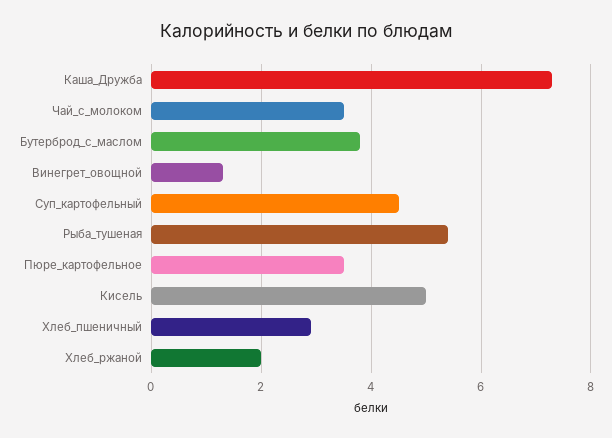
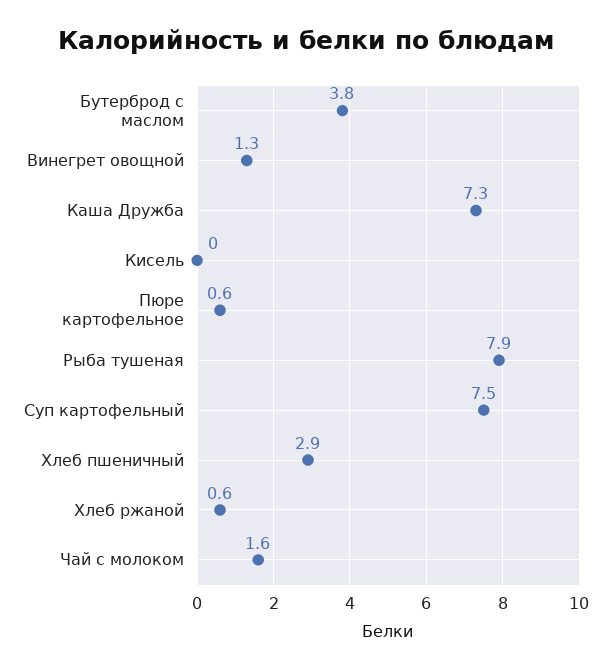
  {
    "Каша_Дружба": 7.3,
-   "Чай_с_молоком": 3.5,
+   "Чай_с_молоком": 1.6,
    "Бутерброд_с_маслом": 3.8,
    "Винегрет_овощной": 1.3,
-   "Суп_картофельный": 4.5,
+   "Суп_картофельный": 7.5,
-   "Рыба_тушеная": 5.5,
+   "Рыба_тушеная": 7.9,
-   "Пюре_картофельное": 3.5,
+   "Пюре_картофельное": 0.6,
-   "Кисель": 5,
+   "Кисель": 0,
    "Хлеб_пшеничный": 2.9,
-   "Хлеб_ржаной": 2
+   "Хлеб_ржаной": 0.6
  }

